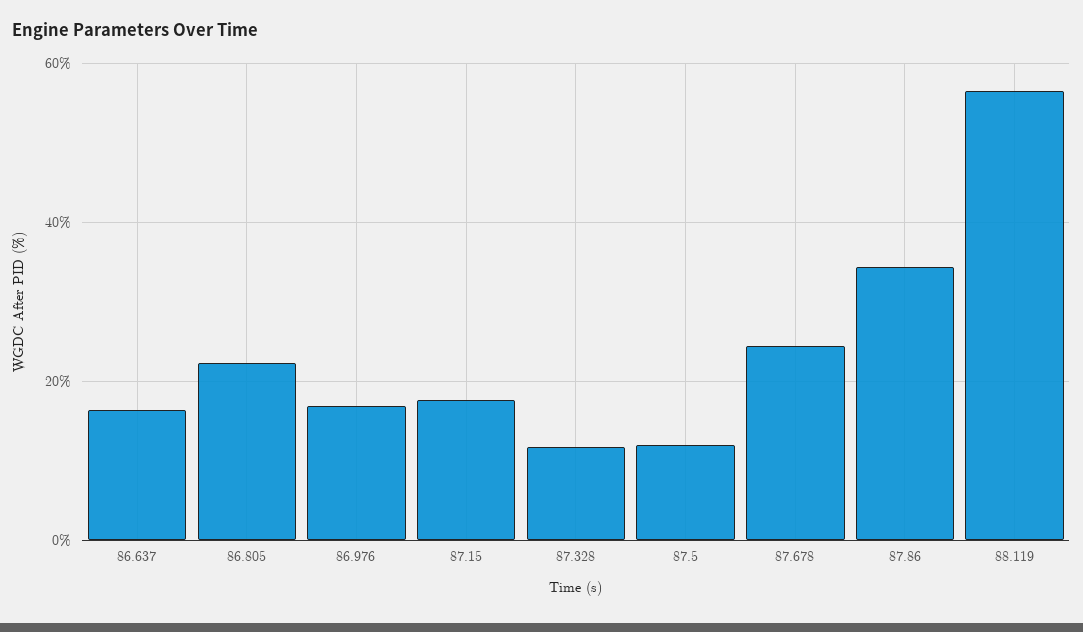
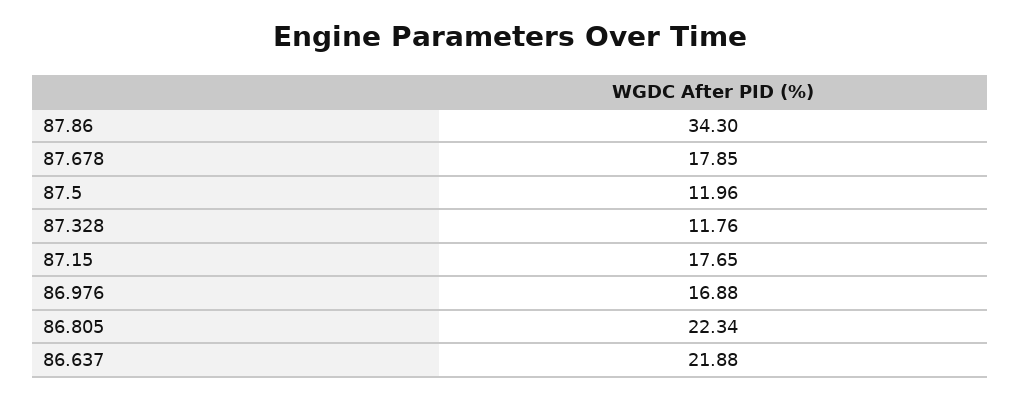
  {
-   "86.637": 16,
+   "86.637": 21.88,
    "86.805": 22.34,
    "86.976": 16.88,
    "87.15": 17.65,
    "87.328": 11.76,
    "87.5": 11.96,
-   "87.678": 24,
+   "87.678": 17.85,
-   "87.86": 34.3,
+   "87.86": 34.3
-   "88.119": 56
  }

